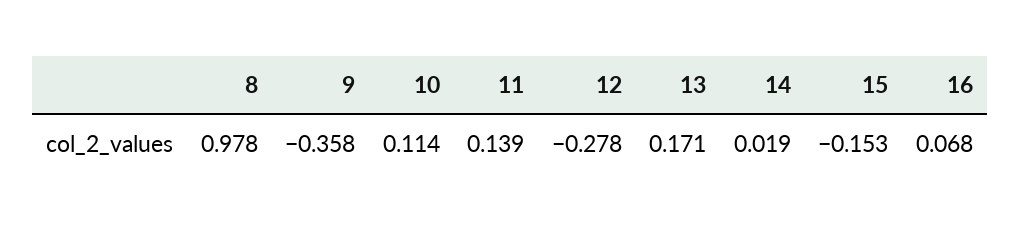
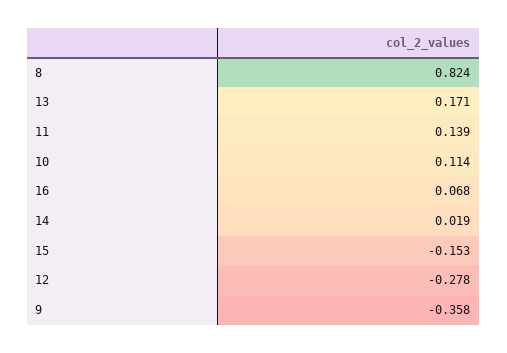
  {
-   "8": 0.978,
+   "8": 0.824,
    "9": -0.358,
    "10": 0.114,
    "11": 0.139,
    "12": -0.278,
    "13": 0.171,
    "14": 0.019,
    "15": -0.153,
    "16": 0.068
  }

